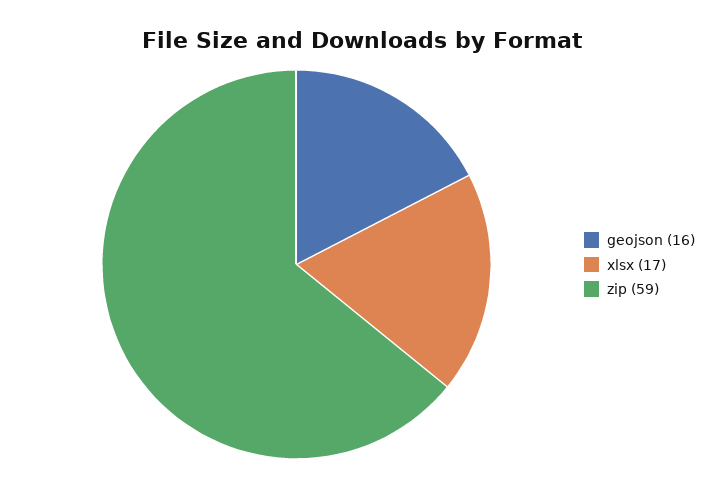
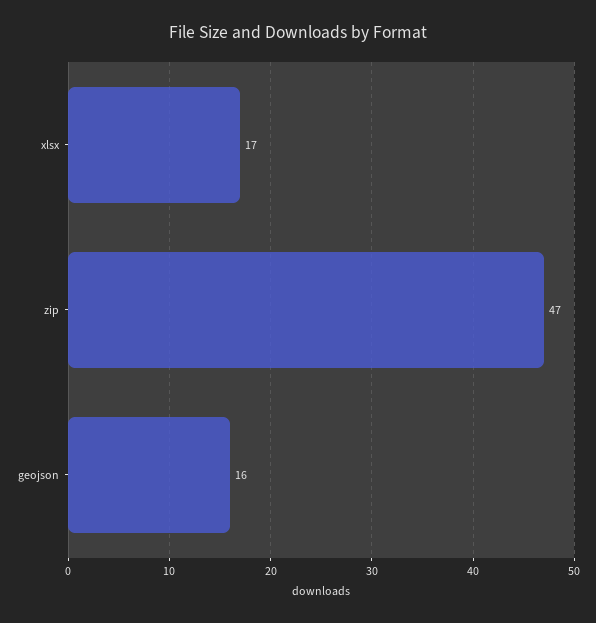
  {
    "geojson": 16,
    "xlsx": 17,
-   "zip": 59
+   "zip": 47
  }

